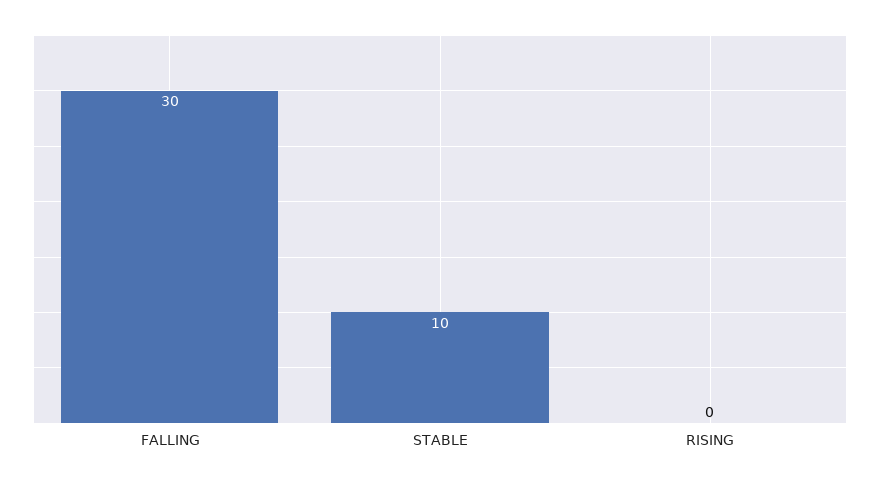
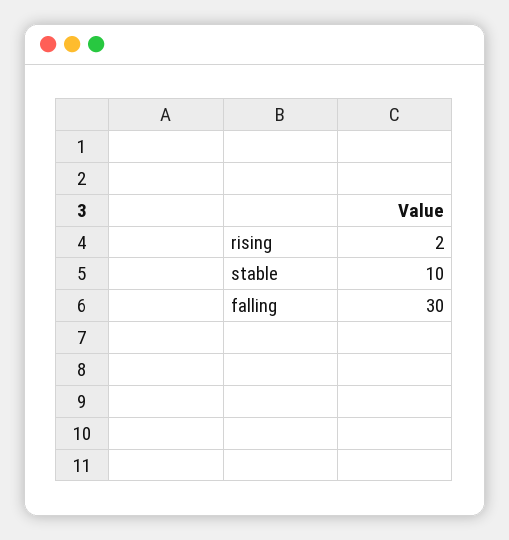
  {
    "FALLING": 30,
    "STABLE": 10,
-   "RISING": 0
+   "RISING": 2
  }

